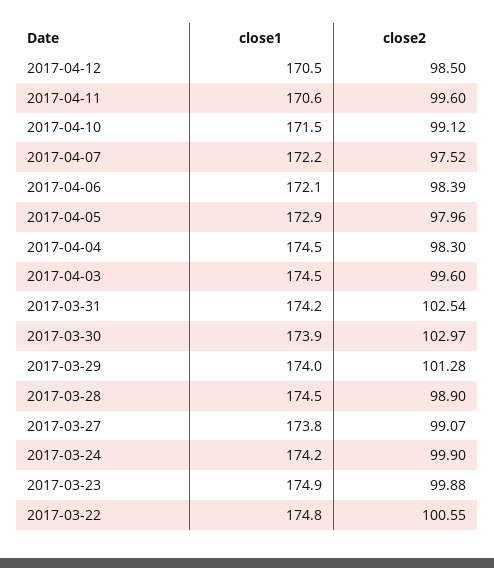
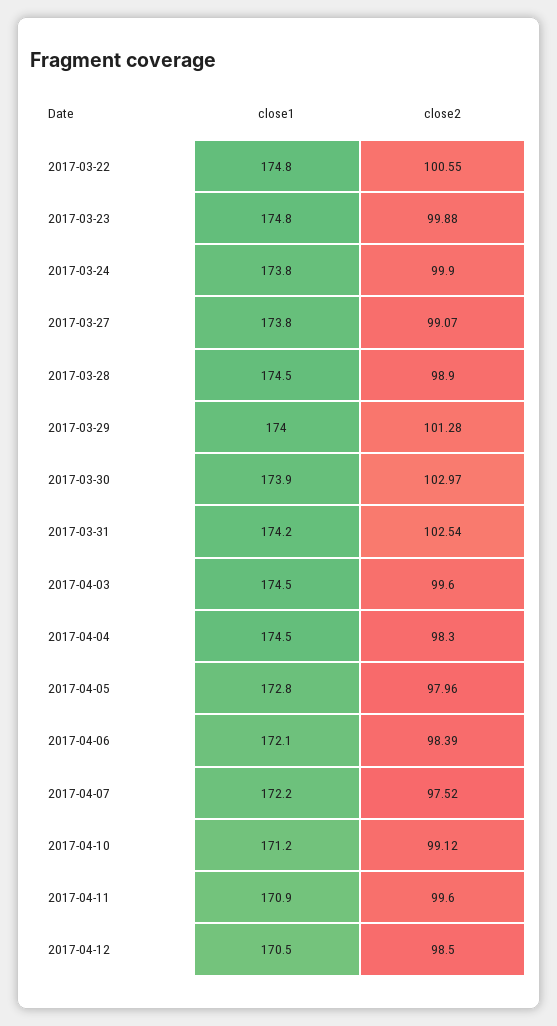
  {
    "close1": {
      "2017-04-12": 170.5,
-     "2017-04-11": 170.6,
+     "2017-04-11": 170.9,
-     "2017-04-10": 171.5,
+     "2017-04-10": 171.2,
      "2017-04-07": 172.2,
      "2017-04-06": 172.1,
-     "2017-04-05": 172.9,
+     "2017-04-05": 172.8,
      "2017-04-04": 174.5,
      "2017-04-03": 174.5,
      "2017-03-31": 174.2,
      "2017-03-30": 173.9,
      "2017-03-29": 174,
      "2017-03-28": 174.5,
      "2017-03-27": 173.8,
-     "2017-03-24": 174.2,
+     "2017-03-24": 173.8,
-     "2017-03-23": 174.9,
+     "2017-03-23": 174.8,
      "2017-03-22": 174.8
    },
    "close2": {
      "2017-04-12": 98.5,
      "2017-04-11": 99.6,
      "2017-04-10": 99.12,
      "2017-04-07": 97.52,
      "2017-04-06": 98.39,
      "2017-04-05": 97.96,
      "2017-04-04": 98.3,
      "2017-04-03": 99.6,
      "2017-03-31": 102.54,
      "2017-03-30": 102.97,
      "2017-03-29": 101.28,
      "2017-03-28": 98.9,
      "2017-03-27": 99.07,
      "2017-03-24": 99.9,
      "2017-03-23": 99.88,
      "2017-03-22": 100.55
    }
  }

